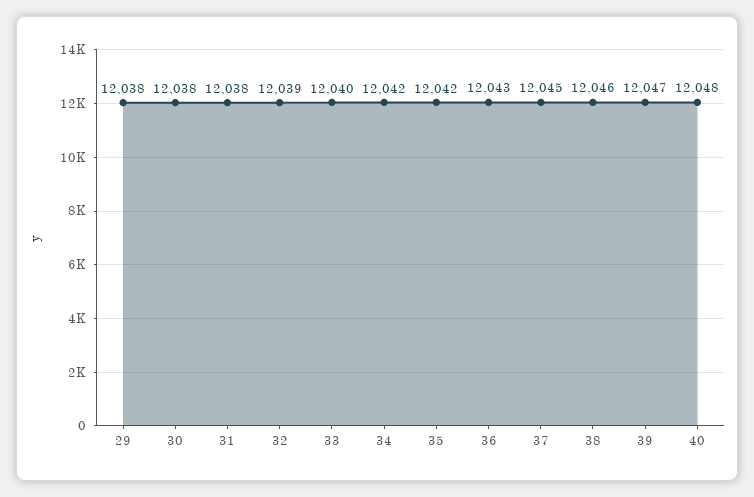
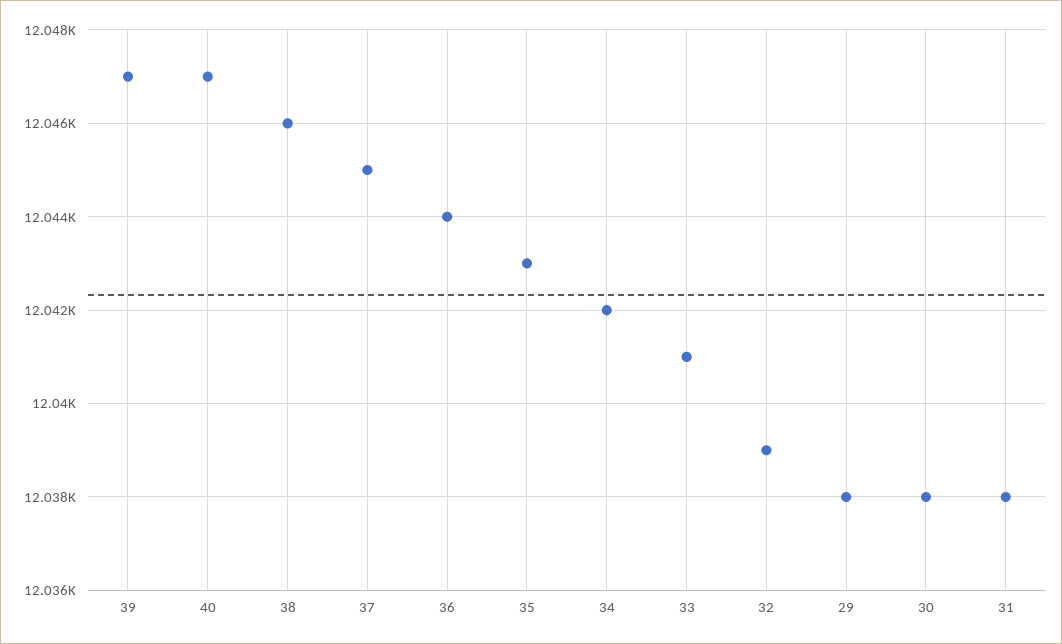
  {
    "29": 12038,
    "30": 12038,
    "31": 12038,
    "32": 12039,
-   "33": 12040,
+   "33": 12041,
    "34": 12042,
-   "35": 12042,
+   "35": 12043,
-   "36": 12043,
+   "36": 12044,
    "37": 12045,
    "38": 12046,
    "39": 12047,
-   "40": 12048
+   "40": 12047
  }

